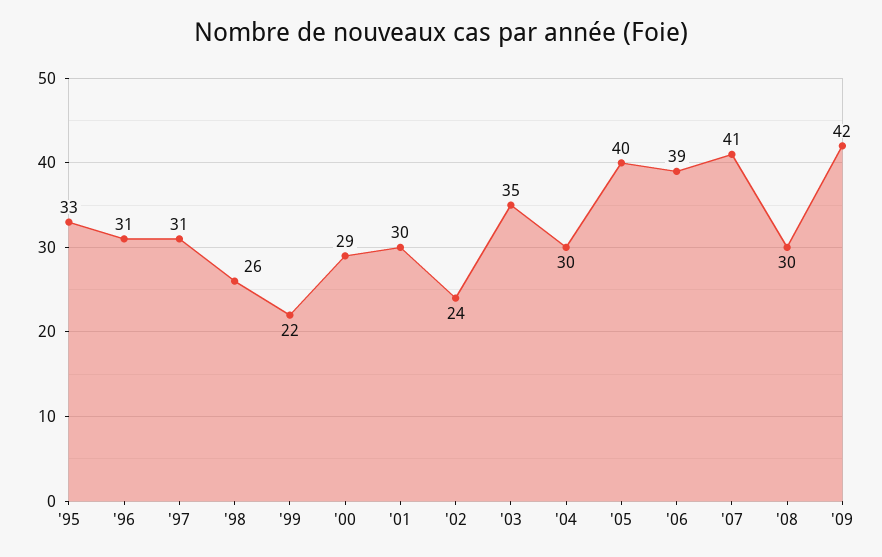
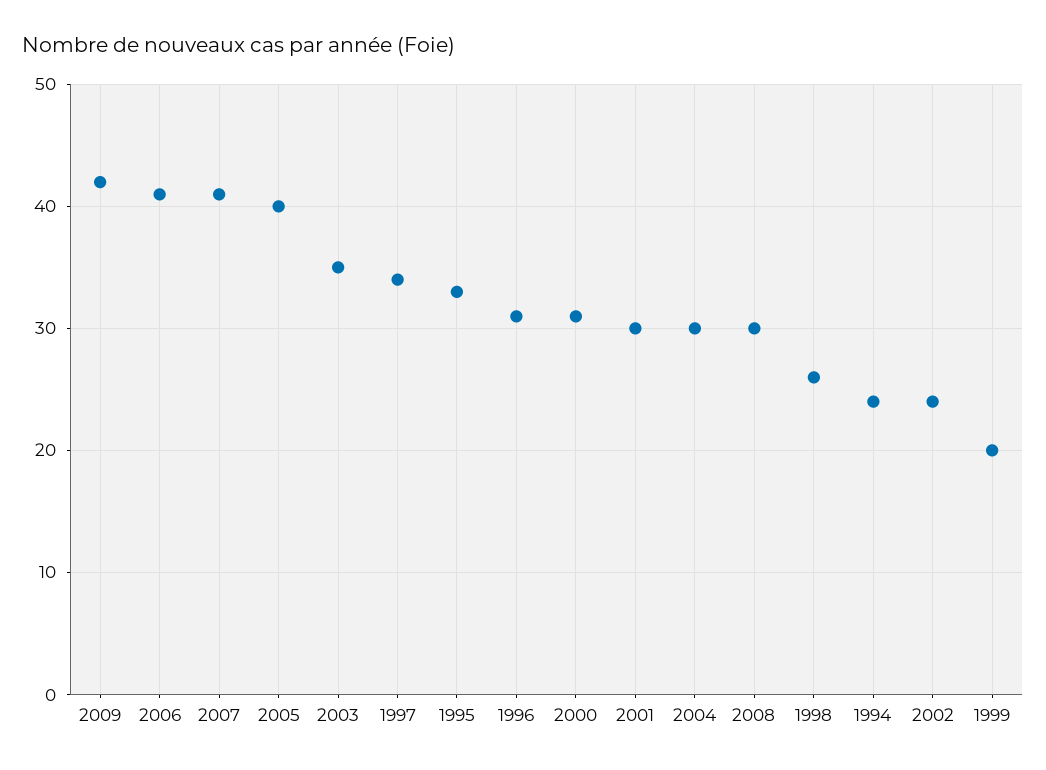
  {
    "'95": 33,
    "'96": 31,
-   "'97": 31,
+   "'97": 34,
    "'98": 26,
-   "'99": 22,
+   "'99": 20,
-   "'00": 29,
+   "'00": 31,
    "'01": 30,
    "'02": 24,
    "'03": 35,
    "'04": 30,
    "'05": 40,
-   "'06": 39,
+   "'06": 41,
    "'07": 41,
    "'08": 30,
-   "'09": 42
+   "'09": 42,
+   "1994": 24
  }

